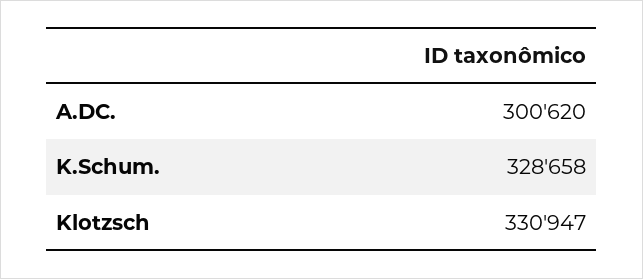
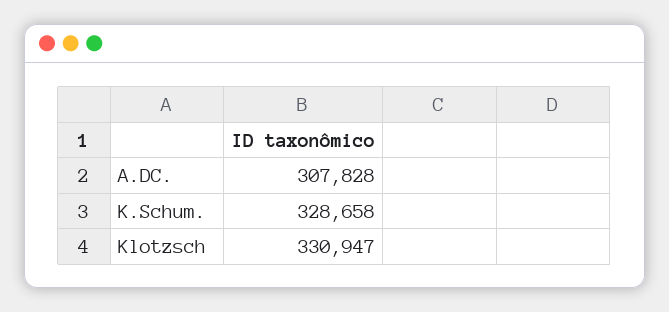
  {
-   "A.DC.": 300620,
+   "A.DC.": 307828,
    "K.Schum.": 328658,
    "Klotzsch": 330947
  }

